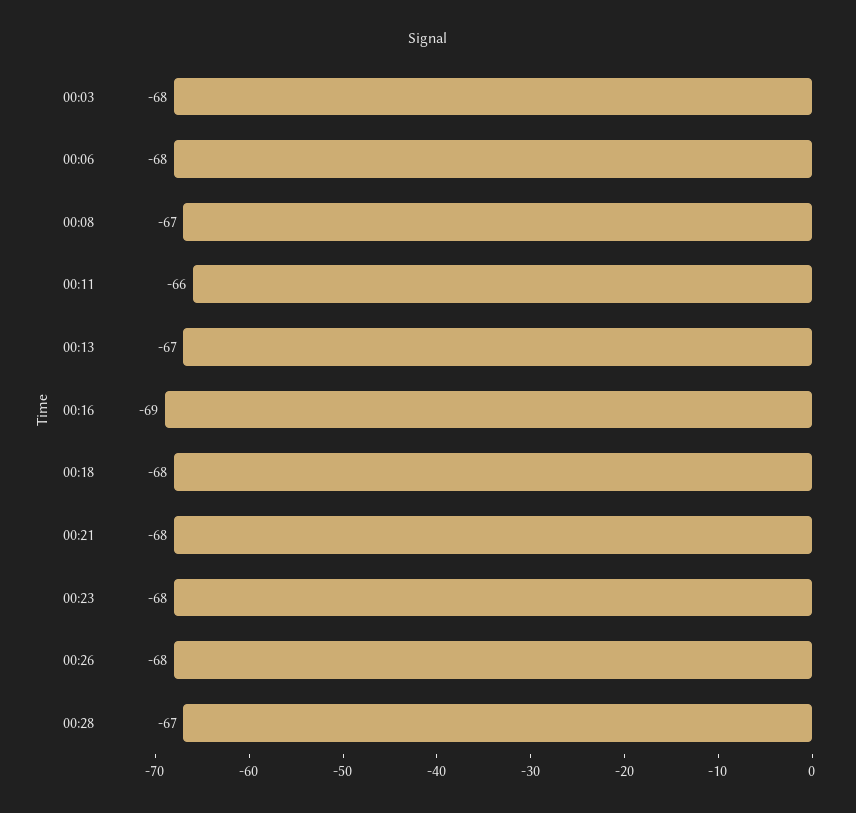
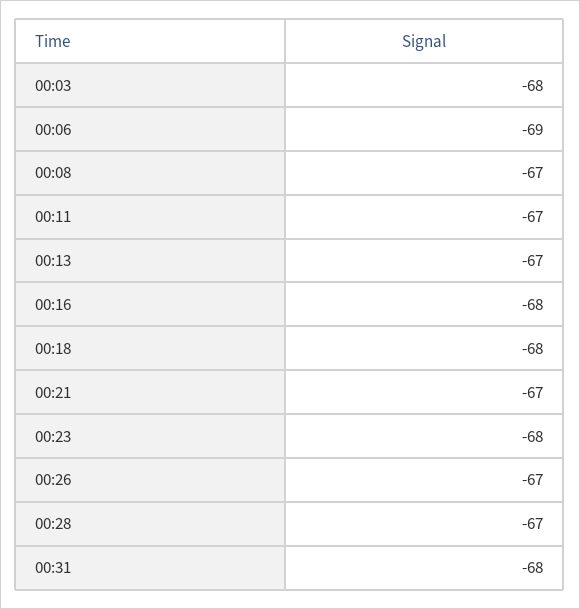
  {
    "00:03": -68,
-   "00:06": -68,
+   "00:06": -69,
    "00:08": -67,
-   "00:11": -66,
+   "00:11": -67,
    "00:13": -67,
-   "00:16": -69,
+   "00:16": -68,
    "00:18": -68,
-   "00:21": -68,
+   "00:21": -67,
    "00:23": -68,
-   "00:26": -68,
+   "00:26": -67,
-   "00:28": -67
+   "00:28": -67,
+   "00:31": -68
  }

